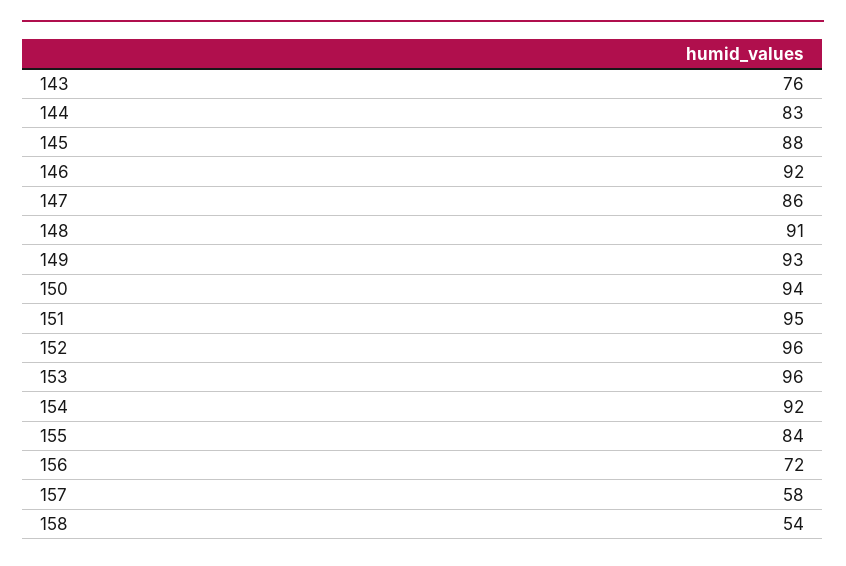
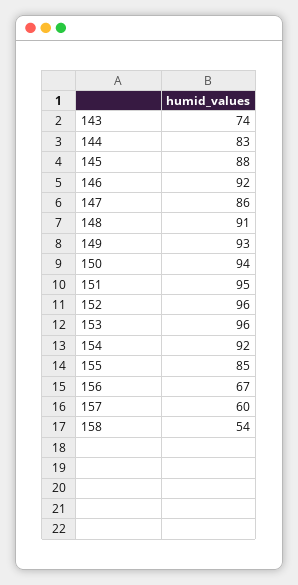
  {
-   "143": 76,
+   "143": 74,
    "144": 83,
    "145": 88,
    "146": 92,
    "147": 86,
    "148": 91,
    "149": 93,
    "150": 94,
    "151": 95,
    "152": 96,
    "153": 96,
    "154": 92,
-   "155": 84,
+   "155": 85,
-   "156": 72,
+   "156": 67,
-   "157": 58,
+   "157": 60,
    "158": 54
  }

